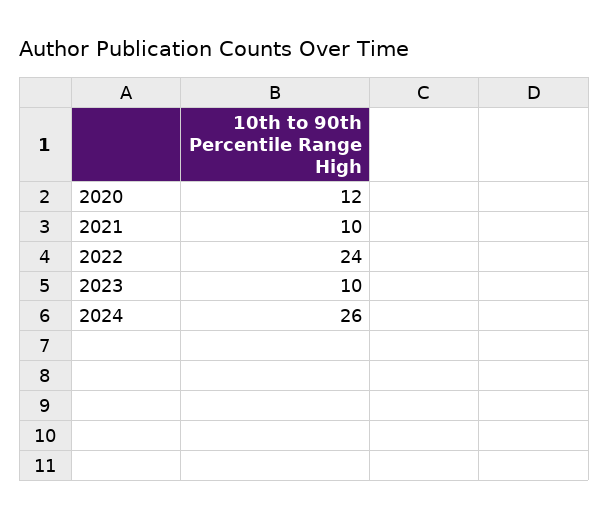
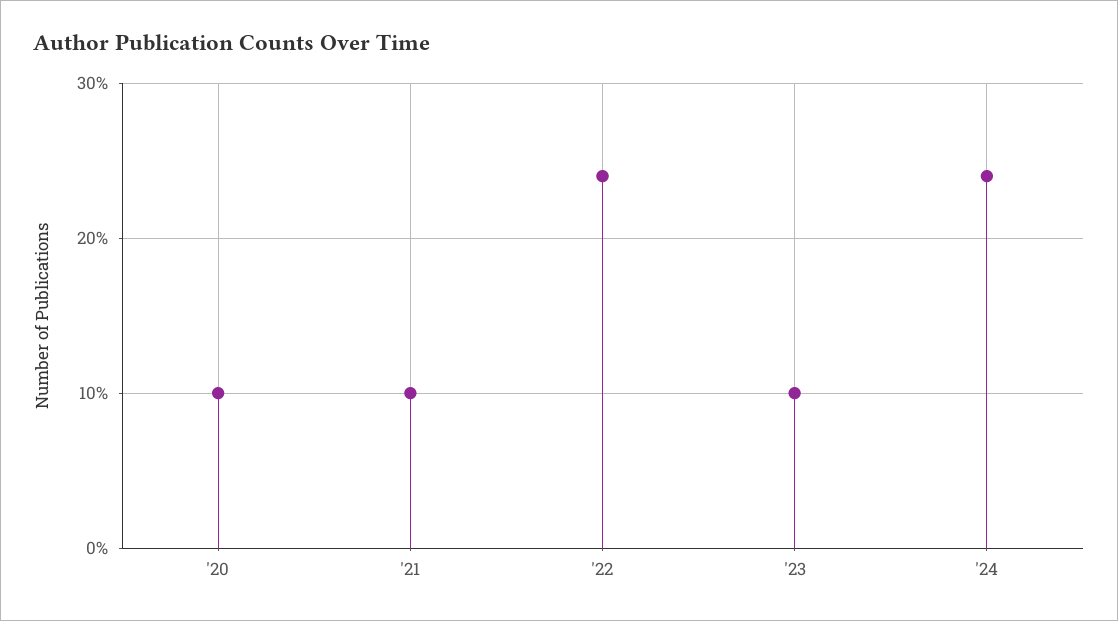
  {
-   "2020": 12,
+   "2020": 10,
    "2021": 10,
    "2022": 24,
    "2023": 10,
-   "2024": 26
+   "2024": 24
  }

